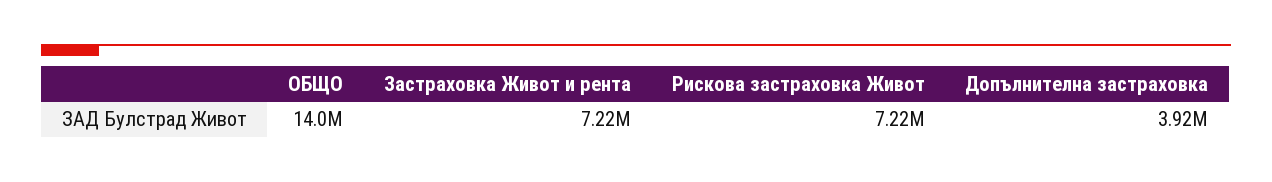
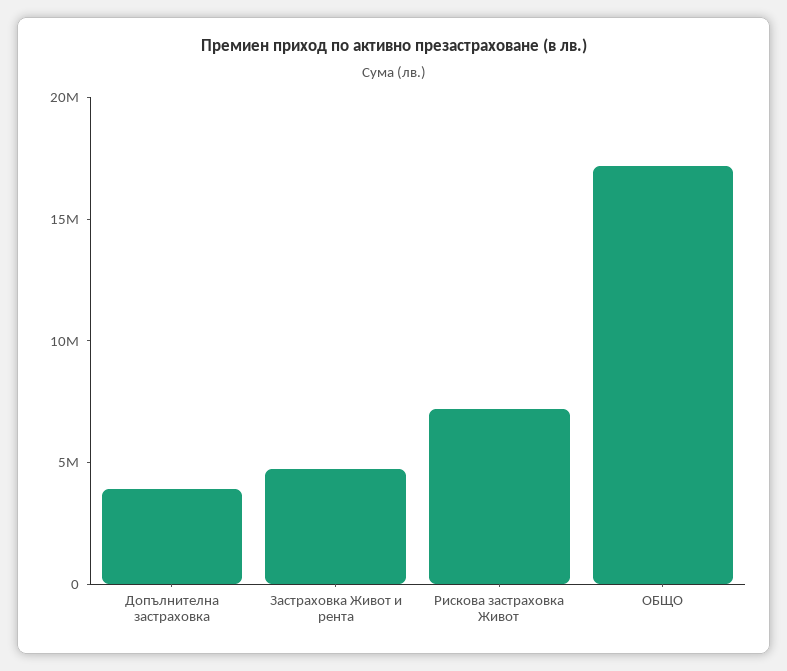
  {
-   "ОБЩО": 14000000,
+   "ОБЩО": 17000000,
-   "Застраховка Живот и рента": 7220000,
+   "Застраховка Живот и рента": 5000000,
    "Рискова застраховка Живот": 7220000,
    "Допълнителна застраховка": 3920000
  }

